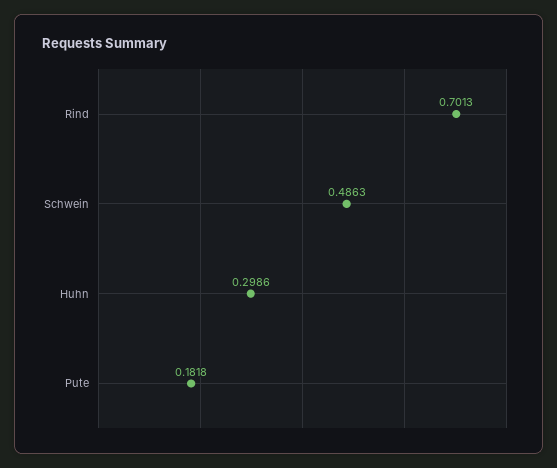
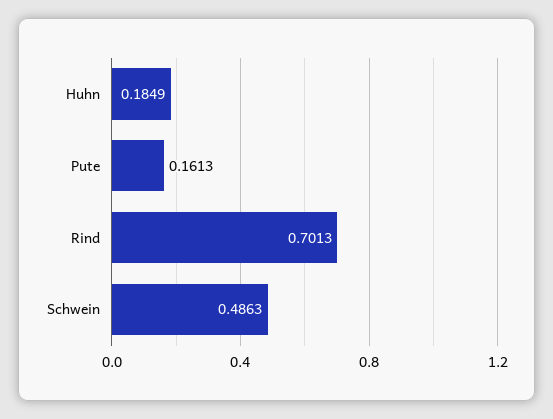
  {
    "Rind": 0.7013,
    "Schwein": 0.4863,
-   "Huhn": 0.2986,
+   "Huhn": 0.1849,
-   "Pute": 0.1818
+   "Pute": 0.1613
  }

